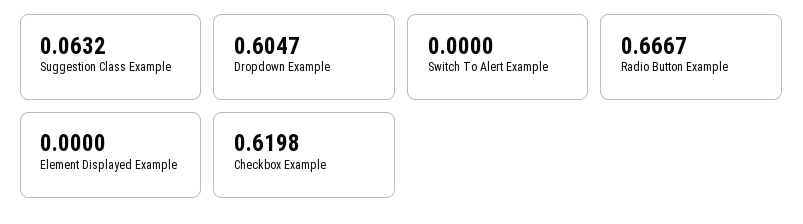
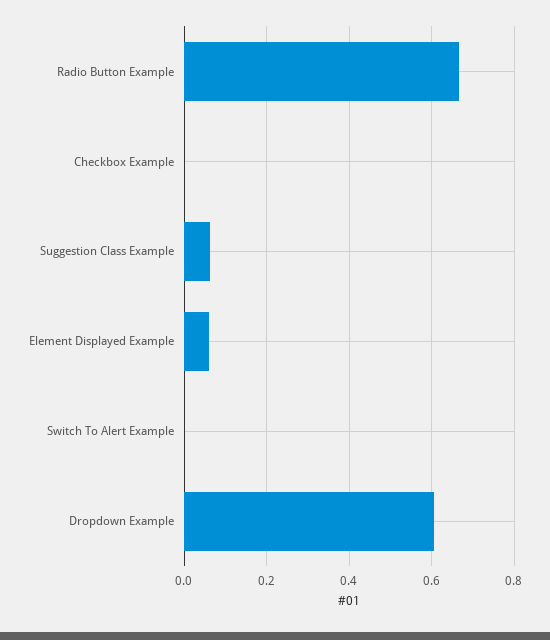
  {
    "Suggestion Class Example": 0.0632,
    "Dropdown Example": 0.6047,
    "Switch To Alert Example": 0,
    "Radio Button Example": 0.6667,
-   "Element Displayed Example": 0,
+   "Element Displayed Example": 0.06,
-   "Checkbox Example": 0.6198
+   "Checkbox Example": 0
  }

